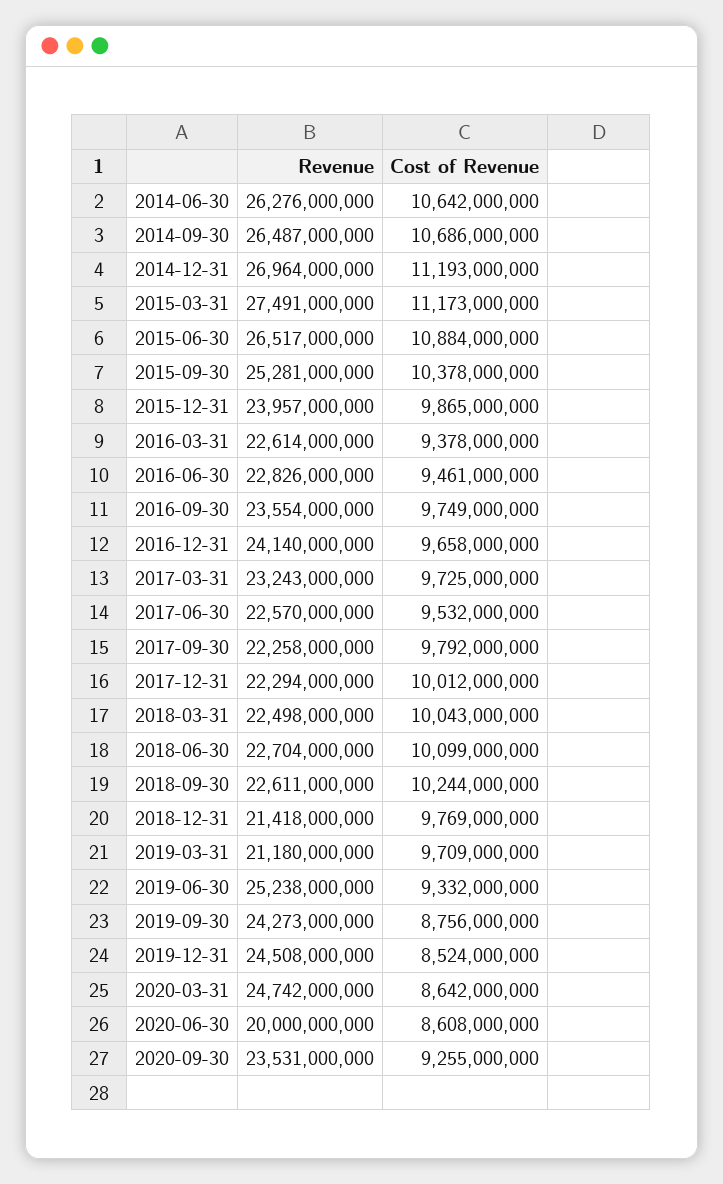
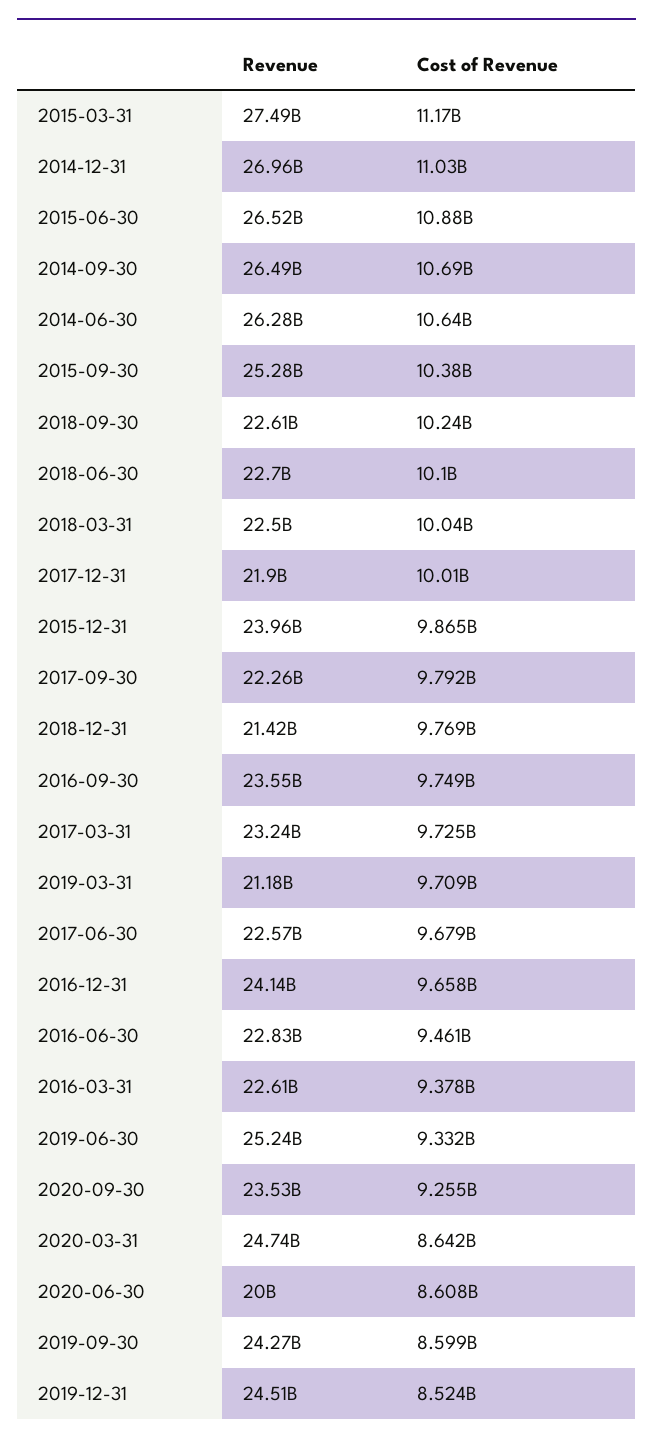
  {
    "Revenue": {
      "2014-06-30": 26276000000,
      "2014-09-30": 26487000000,
      "2014-12-31": 26964000000,
      "2015-03-31": 27491000000,
      "2015-06-30": 26517000000,
      "2015-09-30": 25281000000,
      "2015-12-31": 23957000000,
      "2016-03-31": 22614000000,
      "2016-06-30": 22826000000,
      "2016-09-30": 23554000000,
      "2016-12-31": 24140000000,
      "2017-03-31": 23243000000,
      "2017-06-30": 22570000000,
      "2017-09-30": 22258000000,
-     "2017-12-31": 22294000000,
+     "2017-12-31": 21900000000,
      "2018-03-31": 22498000000,
      "2018-06-30": 22704000000,
      "2018-09-30": 22611000000,
      "2018-12-31": 21418000000,
      "2019-03-31": 21180000000,
      "2019-06-30": 25238000000,
      "2019-09-30": 24273000000,
      "2019-12-31": 24508000000,
      "2020-03-31": 24742000000,
      "2020-06-30": 20000000000,
      "2020-09-30": 23531000000
    },
    "Cost of Revenue": {
      "2014-06-30": 10642000000,
      "2014-09-30": 10686000000,
-     "2014-12-31": 11193000000,
+     "2014-12-31": 11030000000,
      "2015-03-31": 11173000000,
      "2015-06-30": 10884000000,
      "2015-09-30": 10378000000,
      "2015-12-31": 9865000000,
      "2016-03-31": 9378000000,
      "2016-06-30": 9461000000,
      "2016-09-30": 9749000000,
      "2016-12-31": 9658000000,
      "2017-03-31": 9725000000,
-     "2017-06-30": 9532000000,
+     "2017-06-30": 9679000000,
      "2017-09-30": 9792000000,
      "2017-12-31": 10012000000,
      "2018-03-31": 10043000000,
      "2018-06-30": 10099000000,
      "2018-09-30": 10244000000,
      "2018-12-31": 9769000000,
      "2019-03-31": 9709000000,
      "2019-06-30": 9332000000,
-     "2019-09-30": 8756000000,
+     "2019-09-30": 8599000000,
      "2019-12-31": 8524000000,
      "2020-03-31": 8642000000,
      "2020-06-30": 8608000000,
      "2020-09-30": 9255000000
    }
  }

